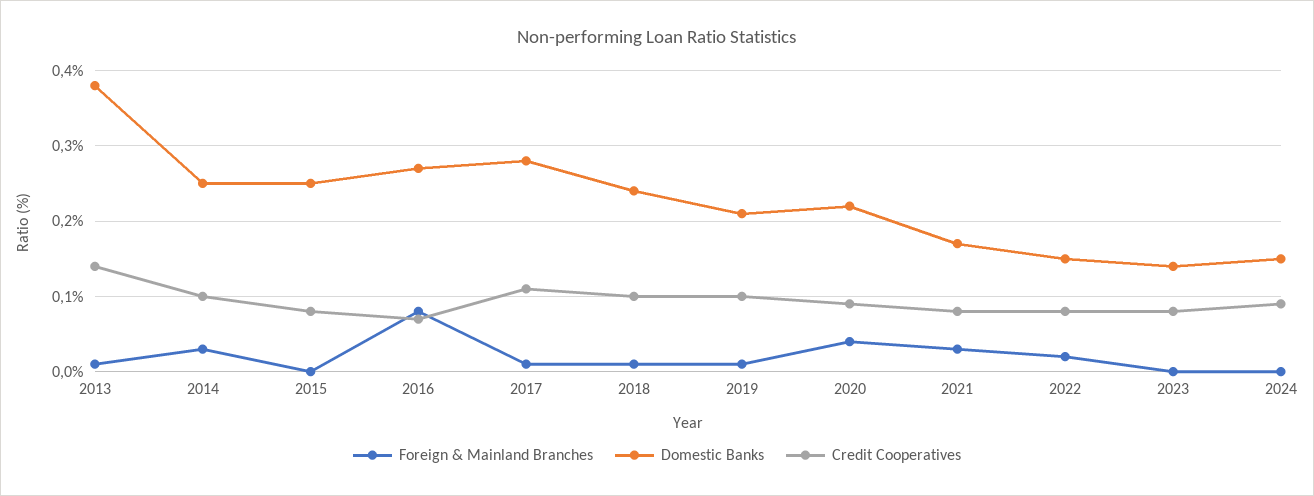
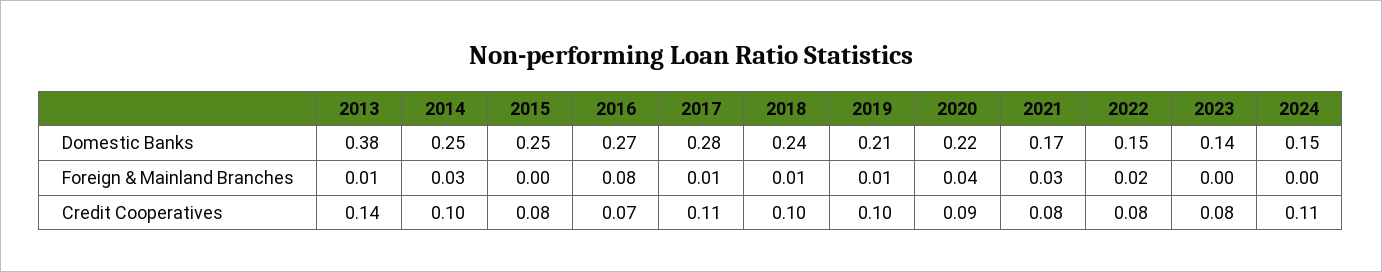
  {
    "Foreign & Mainland Branches": {
      "2013": 0.01,
      "2014": 0.03,
      "2015": 0,
      "2016": 0.08,
      "2017": 0.01,
      "2018": 0.01,
      "2019": 0.01,
      "2020": 0.04,
      "2021": 0.03,
      "2022": 0.02,
      "2023": 0,
      "2024": 0
    },
    "Domestic Banks": {
      "2013": 0.38,
      "2014": 0.25,
      "2015": 0.25,
      "2016": 0.27,
      "2017": 0.28,
      "2018": 0.24,
      "2019": 0.21,
      "2020": 0.22,
      "2021": 0.17,
      "2022": 0.15,
      "2023": 0.14,
      "2024": 0.15
    },
    "Credit Cooperatives": {
      "2013": 0.14,
      "2014": 0.1,
      "2015": 0.08,
      "2016": 0.07,
      "2017": 0.11,
      "2018": 0.1,
      "2019": 0.1,
      "2020": 0.09,
      "2021": 0.08,
      "2022": 0.08,
      "2023": 0.08,
-     "2024": 0.09
+     "2024": 0.11
    }
  }

